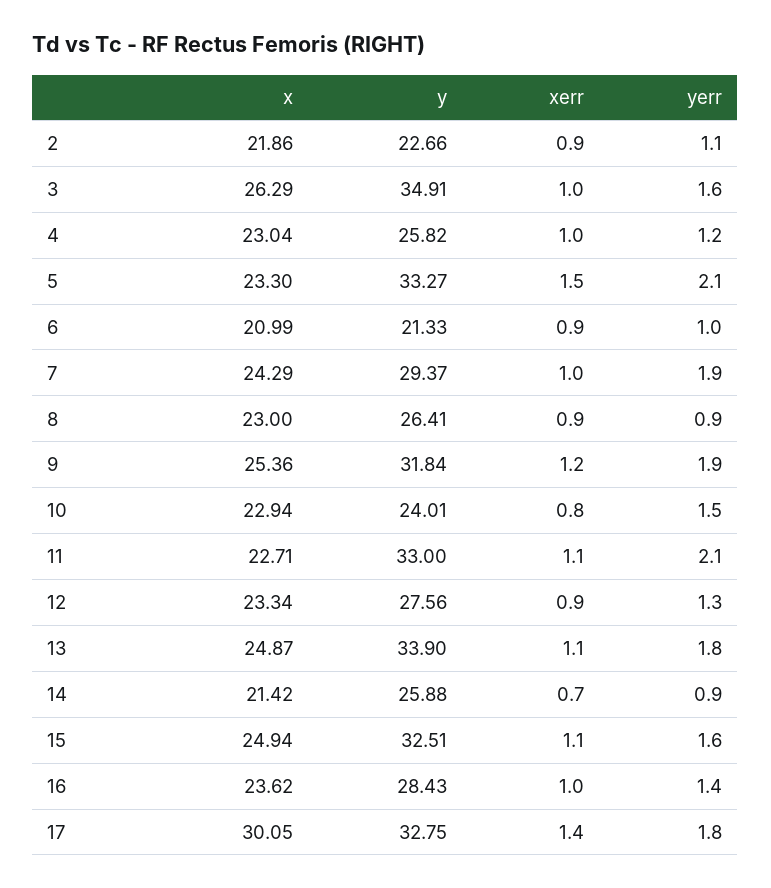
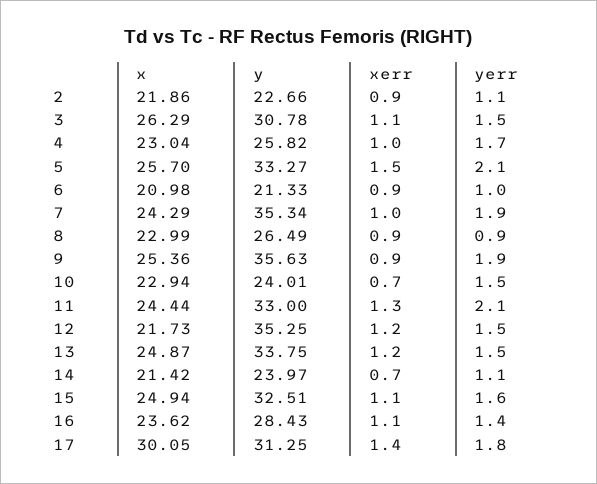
  {
    "x": {
      "2": 21.86,
      "3": 26.29,
      "4": 23.04,
-     "5": 23.3,
+     "5": 25.7,
-     "6": 20.99,
+     "6": 20.98,
      "7": 24.29,
-     "8": 23,
+     "8": 22.99,
      "9": 25.36,
      "10": 22.94,
-     "11": 22.71,
+     "11": 24.44,
-     "12": 23.34,
+     "12": 21.73,
      "13": 24.87,
      "14": 21.42,
      "15": 24.94,
      "16": 23.62,
      "17": 30.05
    },
    "y": {
      "2": 22.66,
-     "3": 34.91,
+     "3": 30.78,
      "4": 25.82,
      "5": 33.27,
      "6": 21.33,
-     "7": 29.37,
+     "7": 35.34,
-     "8": 26.41,
+     "8": 26.49,
-     "9": 31.84,
+     "9": 35.63,
      "10": 24.01,
      "11": 33,
-     "12": 27.56,
+     "12": 35.25,
-     "13": 33.9,
+     "13": 33.75,
-     "14": 25.88,
+     "14": 23.97,
      "15": 32.51,
      "16": 28.43,
-     "17": 32.75
+     "17": 31.25
    },
    "xerr": {
      "2": 0.9,
-     "3": 1,
+     "3": 1.1,
      "4": 1,
      "5": 1.5,
      "6": 0.9,
      "7": 1,
      "8": 0.9,
-     "9": 1.2,
+     "9": 0.9,
-     "10": 0.8,
+     "10": 0.7,
-     "11": 1.1,
+     "11": 1.3,
-     "12": 0.9,
+     "12": 1.2,
-     "13": 1.1,
+     "13": 1.2,
      "14": 0.7,
      "15": 1.1,
-     "16": 1,
+     "16": 1.1,
      "17": 1.4
    },
    "yerr": {
      "2": 1.1,
-     "3": 1.6,
+     "3": 1.5,
-     "4": 1.2,
+     "4": 1.7,
      "5": 2.1,
      "6": 1,
      "7": 1.9,
      "8": 0.9,
      "9": 1.9,
      "10": 1.5,
      "11": 2.1,
-     "12": 1.3,
+     "12": 1.5,
-     "13": 1.8,
+     "13": 1.5,
-     "14": 0.9,
+     "14": 1.1,
      "15": 1.6,
      "16": 1.4,
      "17": 1.8
    }
  }

